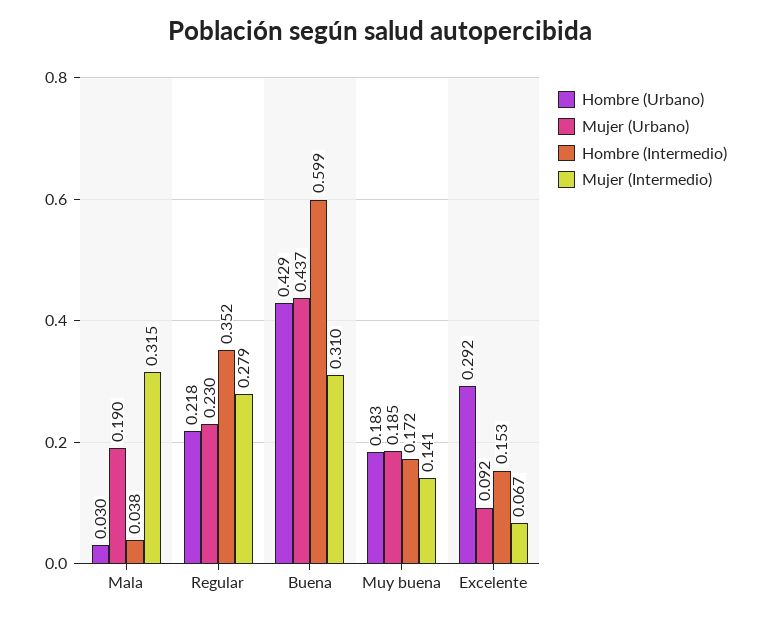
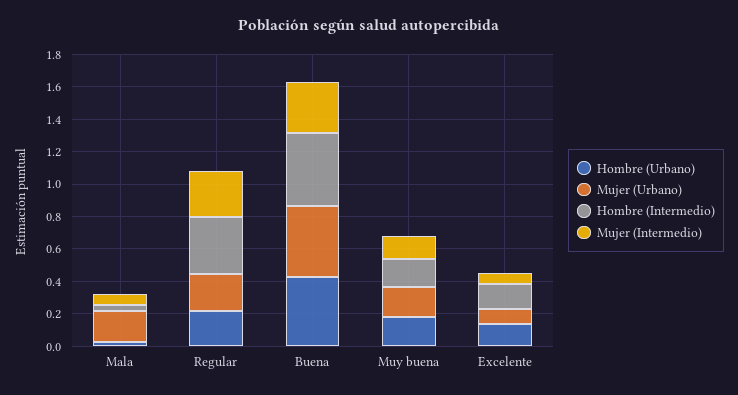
  {
    "Hombre (Urbano)": {
      "Mala": 0.03,
      "Regular": 0.218,
      "Buena": 0.429,
      "Muy buena": 0.183,
-     "Excelente": 0.292
+     "Excelente": 0.15
    },
    "Mujer (Urbano)": {
      "Mala": 0.19,
      "Regular": 0.23,
      "Buena": 0.437,
      "Muy buena": 0.185,
      "Excelente": 0.092
    },
    "Hombre (Intermedio)": {
      "Mala": 0.038,
      "Regular": 0.352,
-     "Buena": 0.599,
+     "Buena": 0.45,
      "Muy buena": 0.172,
      "Excelente": 0.153
    },
    "Mujer (Intermedio)": {
-     "Mala": 0.315,
+     "Mala": 0.05,
      "Regular": 0.279,
      "Buena": 0.31,
      "Muy buena": 0.141,
      "Excelente": 0.067
    }
  }

